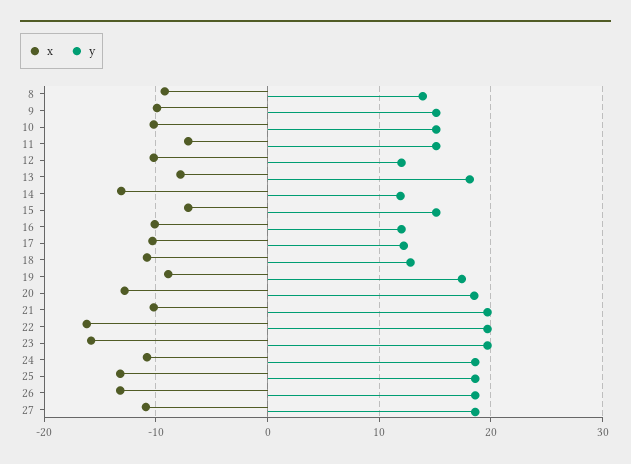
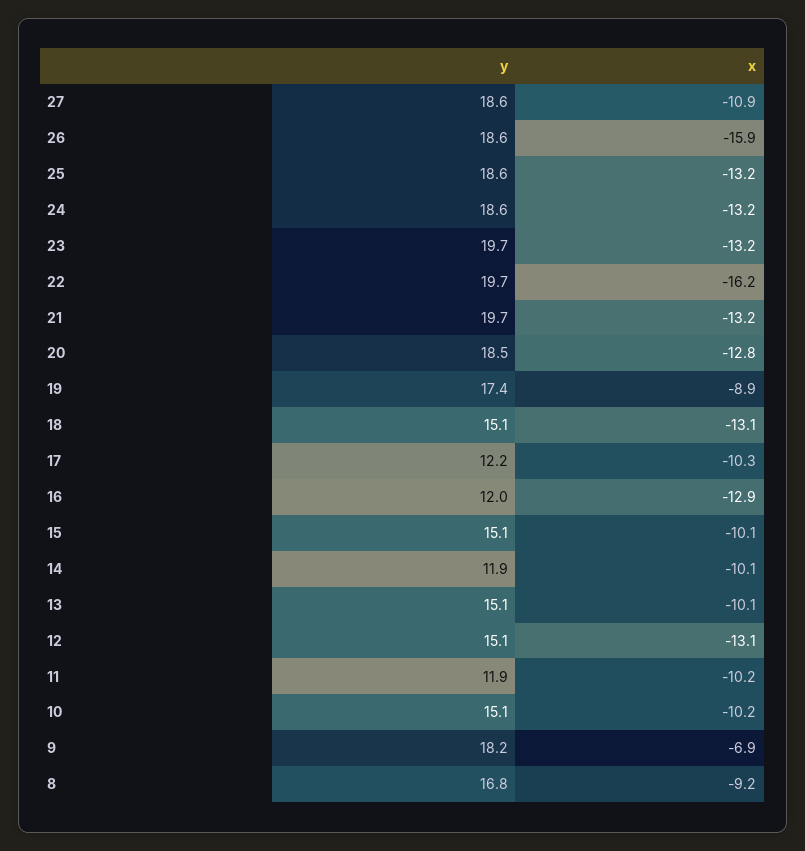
  {
    "x": {
      "8": -9.2,
-     "9": -10,
+     "9": -6.9,
      "10": -10.2,
-     "11": -7,
+     "11": -10.2,
-     "12": -10,
+     "12": -13.1,
-     "13": -8,
+     "13": -10.1,
-     "14": -13,
+     "14": -10.1,
-     "15": -7,
+     "15": -10.1,
-     "16": -10,
+     "16": -12.9,
      "17": -10.3,
-     "18": -11,
+     "18": -13.1,
      "19": -8.9,
      "20": -12.8,
-     "21": -10,
+     "21": -13.2,
      "22": -16.2,
-     "23": -16,
+     "23": -13.2,
-     "24": -11,
+     "24": -13.2,
      "25": -13.2,
-     "26": -13,
+     "26": -15.9,
      "27": -10.9
    },
    "y": {
-     "8": 14,
+     "8": 16.8,
-     "9": 15,
+     "9": 18.2,
      "10": 15.1,
-     "11": 15,
+     "11": 11.9,
-     "12": 12,
+     "12": 15.1,
-     "13": 18,
+     "13": 15.1,
      "14": 11.9,
      "15": 15.1,
      "16": 12,
      "17": 12.2,
-     "18": 13,
+     "18": 15.1,
      "19": 17.4,
      "20": 18.5,
      "21": 19.7,
      "22": 19.7,
      "23": 19.7,
      "24": 18.6,
      "25": 18.6,
      "26": 18.6,
      "27": 18.6
    }
  }

